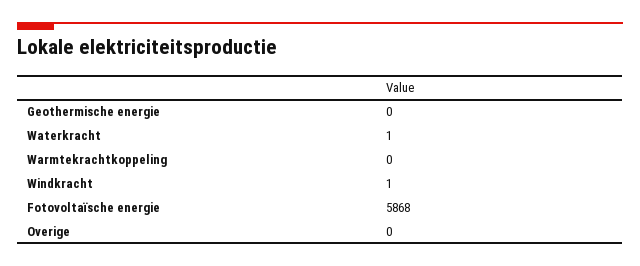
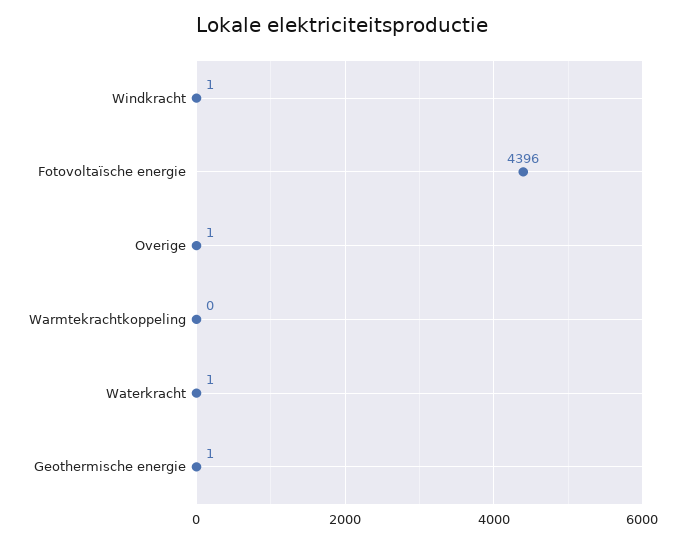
  {
-   "Geothermische energie": 0,
+   "Geothermische energie": 1,
    "Waterkracht": 1,
    "Warmtekrachtkoppeling": 0,
    "Windkracht": 1,
-   "Fotovoltaïsche energie": 5868,
+   "Fotovoltaïsche energie": 4396,
-   "Overige": 0
+   "Overige": 1
  }

